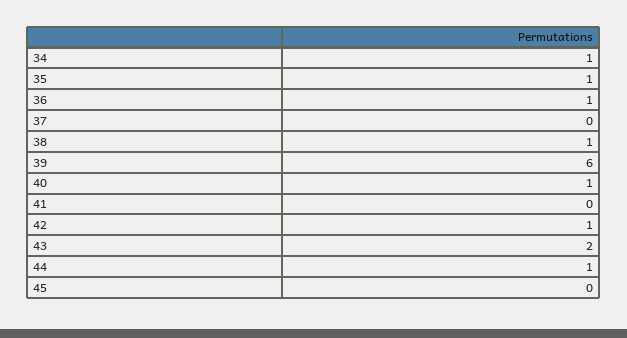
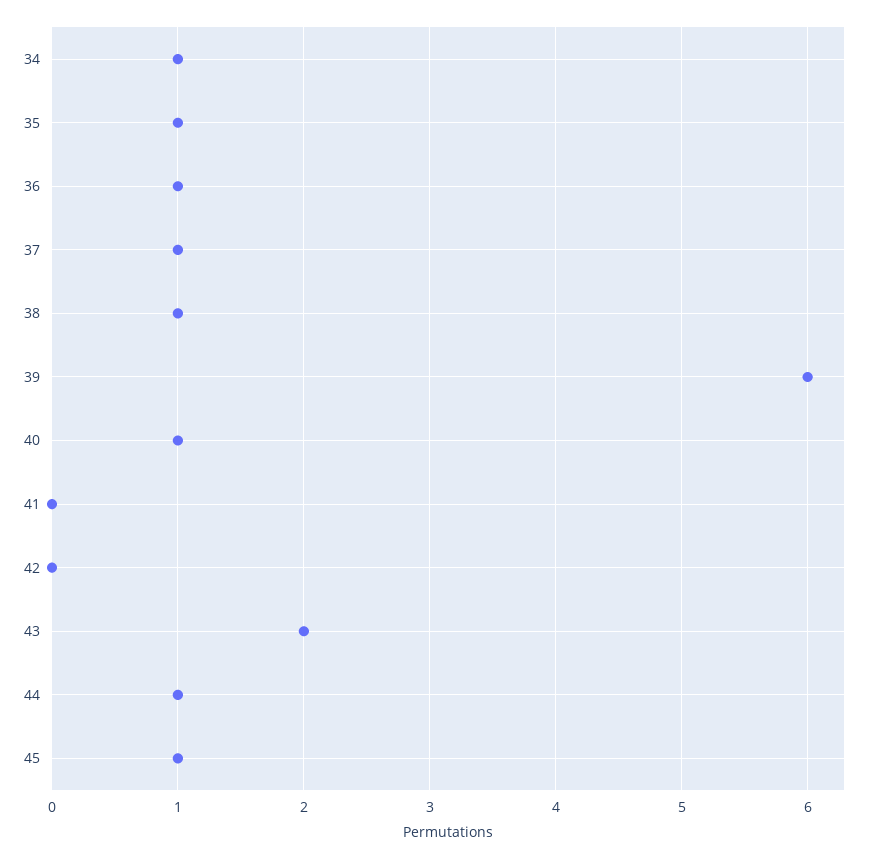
  {
    "34": 1,
    "35": 1,
    "36": 1,
-   "37": 0,
+   "37": 1,
    "38": 1,
    "39": 6,
    "40": 1,
    "41": 0,
-   "42": 1,
+   "42": 0,
    "43": 2,
    "44": 1,
-   "45": 0
+   "45": 1
  }

